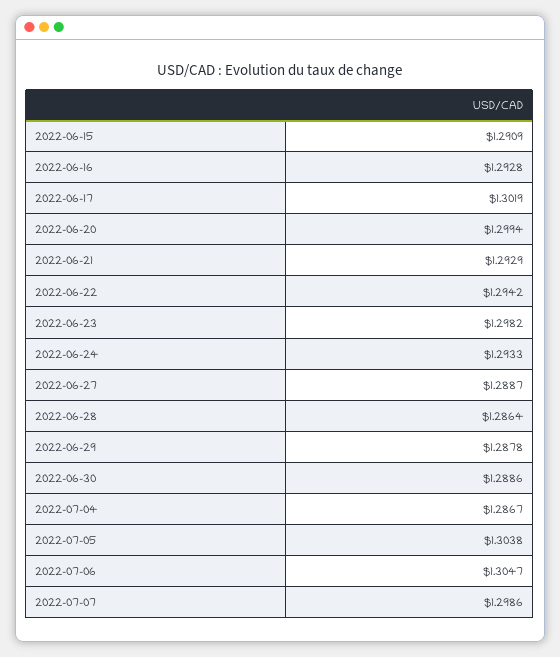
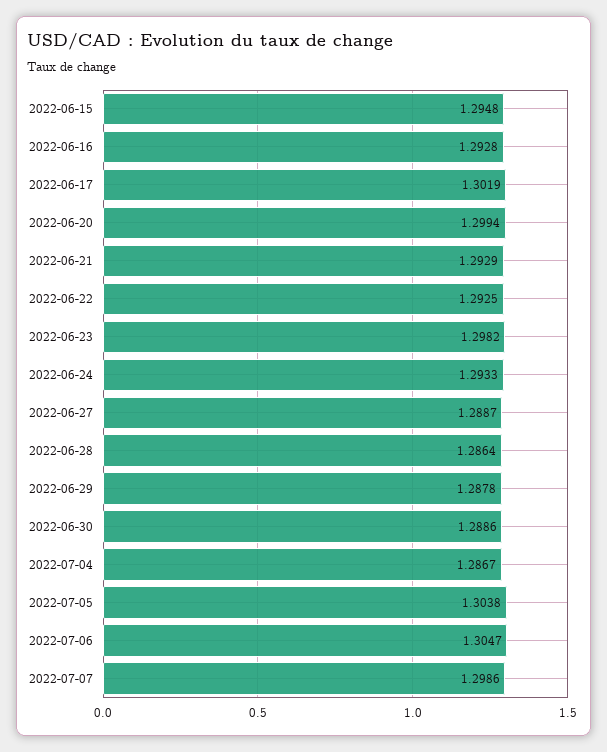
  {
-   "2022-06-15": 1.2909,
+   "2022-06-15": 1.2948,
    "2022-06-16": 1.2928,
    "2022-06-17": 1.3019,
    "2022-06-20": 1.2994,
    "2022-06-21": 1.2929,
-   "2022-06-22": 1.2942,
+   "2022-06-22": 1.2925,
    "2022-06-23": 1.2982,
    "2022-06-24": 1.2933,
    "2022-06-27": 1.2887,
    "2022-06-28": 1.2864,
    "2022-06-29": 1.2878,
    "2022-06-30": 1.2886,
    "2022-07-04": 1.2867,
    "2022-07-05": 1.3038,
    "2022-07-06": 1.3047,
    "2022-07-07": 1.2986
  }

